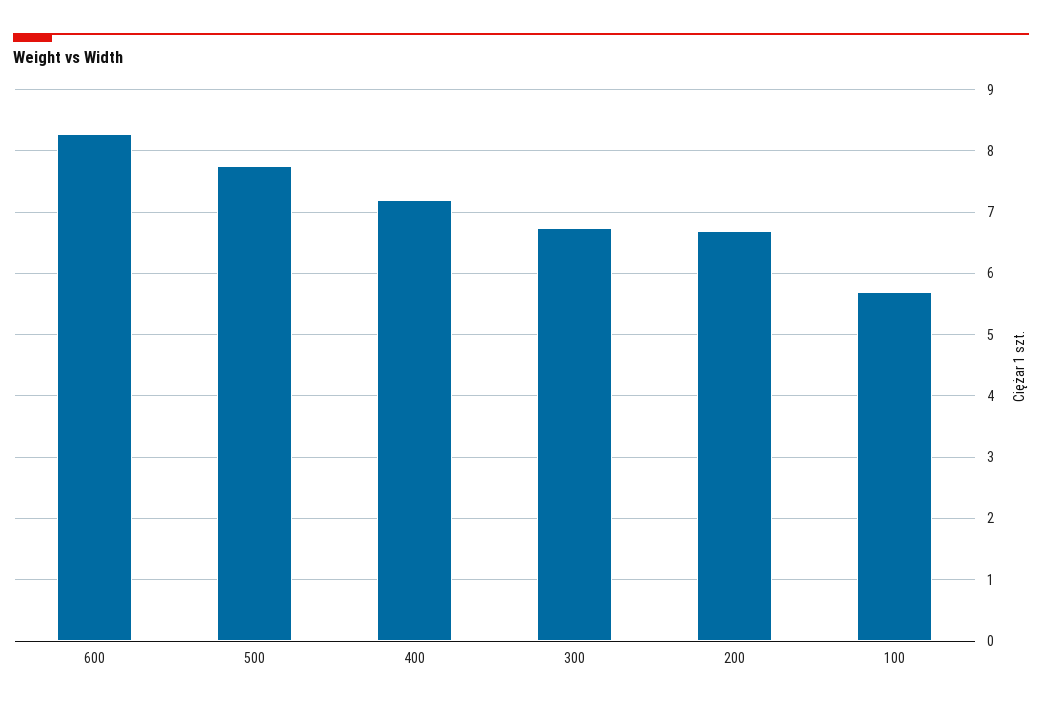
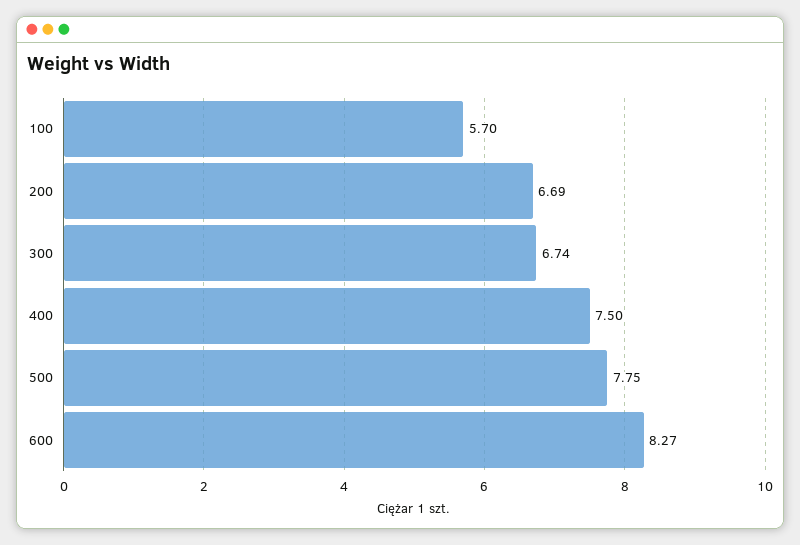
  {
    "600": 8.27,
    "500": 7.75,
-   "400": 7.2,
+   "400": 7.5,
    "300": 6.74,
    "200": 6.69,
    "100": 5.7
  }

